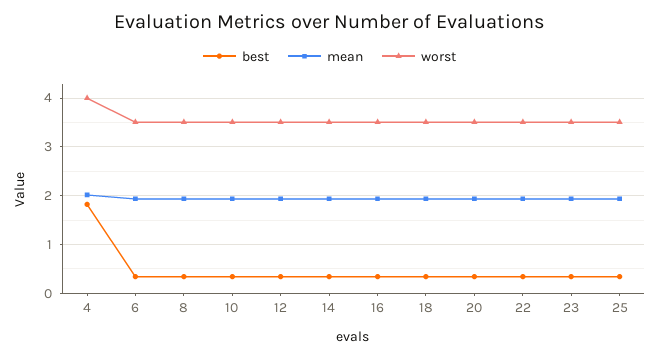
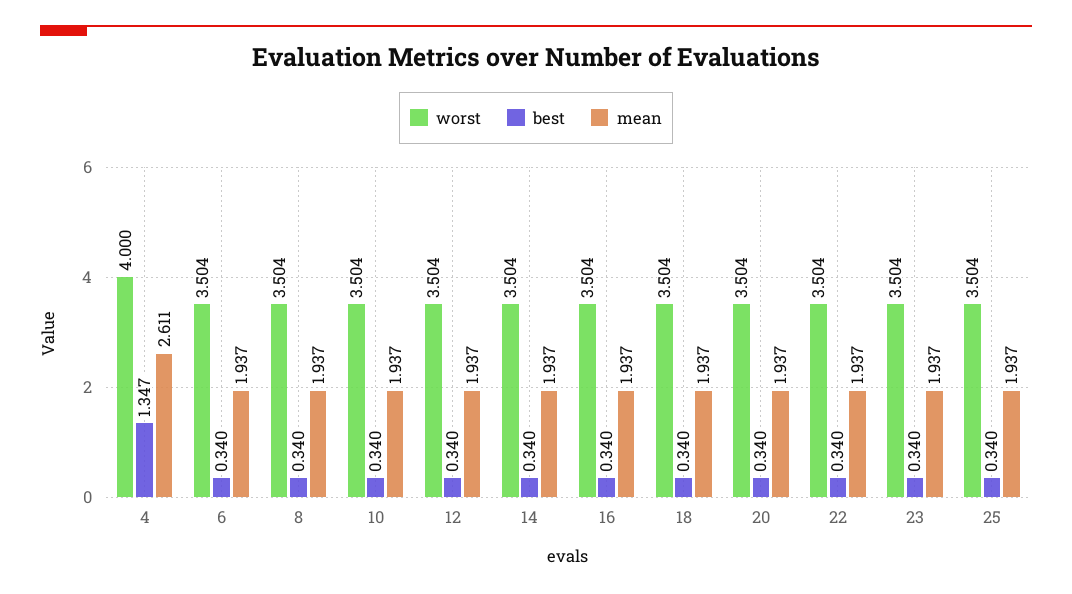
  {
    "best": {
-     "4": 1.8,
+     "4": 1.347,
      "6": 0.34,
      "8": 0.34,
      "10": 0.34,
      "12": 0.34,
      "14": 0.34,
      "16": 0.34,
      "18": 0.34,
      "20": 0.34,
      "22": 0.34,
      "23": 0.34,
      "25": 0.34
    },
    "mean": {
-     "4": 2,
+     "4": 2.611,
      "6": 1.937,
      "8": 1.937,
      "10": 1.937,
      "12": 1.937,
      "14": 1.937,
      "16": 1.937,
      "18": 1.937,
      "20": 1.937,
      "22": 1.937,
      "23": 1.937,
      "25": 1.937
    },
    "worst": {
      "4": 4,
      "6": 3.504,
      "8": 3.504,
      "10": 3.504,
      "12": 3.504,
      "14": 3.504,
      "16": 3.504,
      "18": 3.504,
      "20": 3.504,
      "22": 3.504,
      "23": 3.504,
      "25": 3.504
    }
  }

